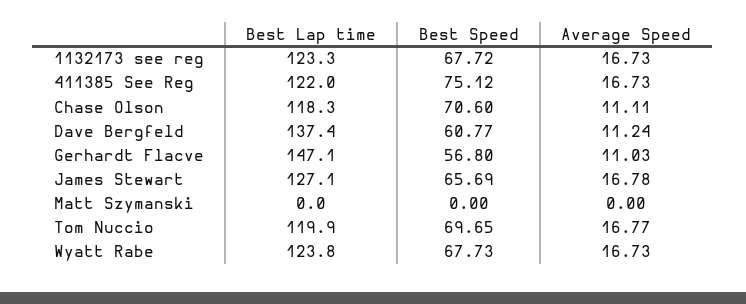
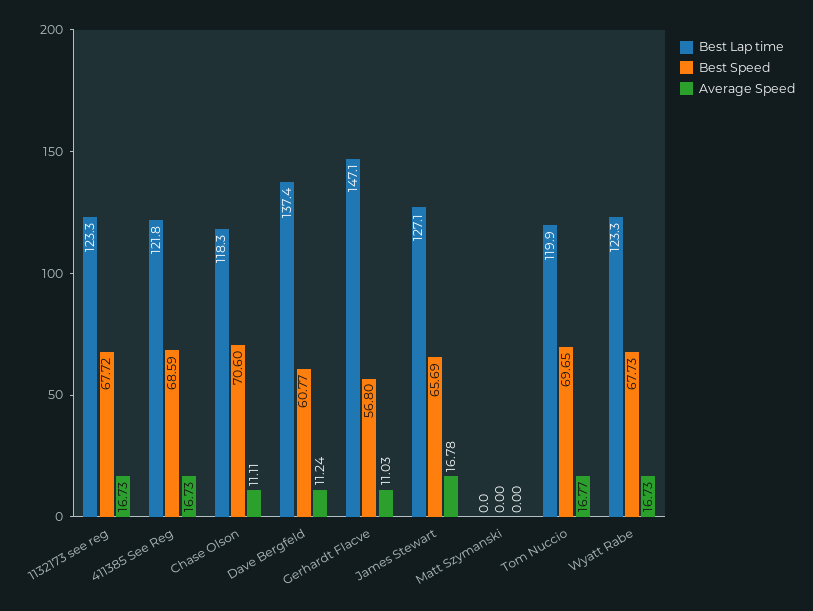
  {
    "Best Lap time": {
      "1132173 see reg": 123.3,
-     "411385 See Reg": 122,
+     "411385 See Reg": 121.8,
      "Chase Olson": 118.3,
      "Dave Bergfeld": 137.4,
      "Gerhardt Flacve": 147.1,
      "James Stewart": 127.1,
      "Matt Szymanski": 0,
      "Tom Nuccio": 119.9,
-     "Wyatt Rabe": 123.8
+     "Wyatt Rabe": 123.3
    },
    "Best Speed": {
      "1132173 see reg": 67.72,
-     "411385 See Reg": 75.12,
+     "411385 See Reg": 68.59,
      "Chase Olson": 70.6,
      "Dave Bergfeld": 60.77,
      "Gerhardt Flacve": 56.8,
      "James Stewart": 65.69,
      "Matt Szymanski": 0,
      "Tom Nuccio": 69.65,
      "Wyatt Rabe": 67.73
    },
    "Average Speed": {
      "1132173 see reg": 16.73,
      "411385 See Reg": 16.73,
      "Chase Olson": 11.11,
      "Dave Bergfeld": 11.24,
      "Gerhardt Flacve": 11.03,
      "James Stewart": 16.78,
      "Matt Szymanski": 0,
      "Tom Nuccio": 16.77,
      "Wyatt Rabe": 16.73
    }
  }

